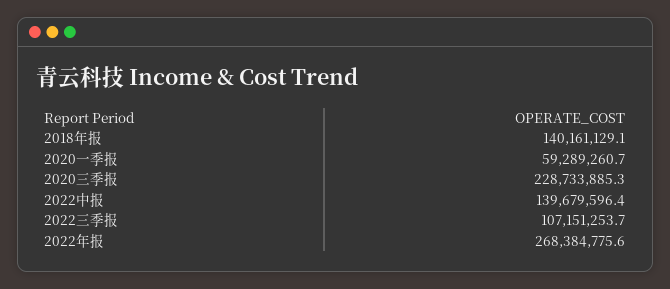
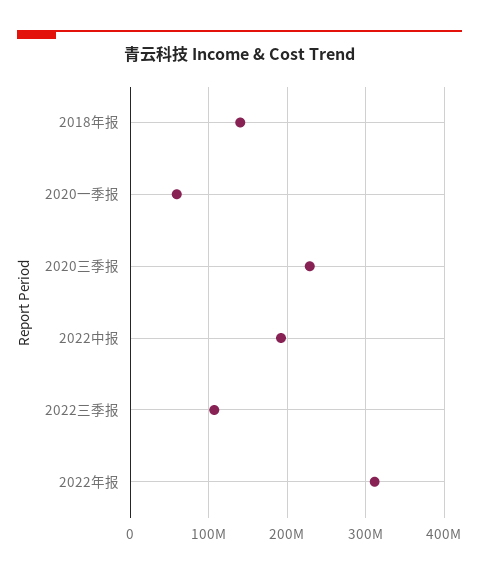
  {
    "2018年报": 140161129.1,
    "2020一季报": 59289260.7,
    "2020三季报": 228733885.3,
-   "2022中报": 139679596.4,
+   "2022中报": 190000000,
    "2022三季报": 107151253.7,
-   "2022年报": 268384775.6
+   "2022年报": 310000000
  }

